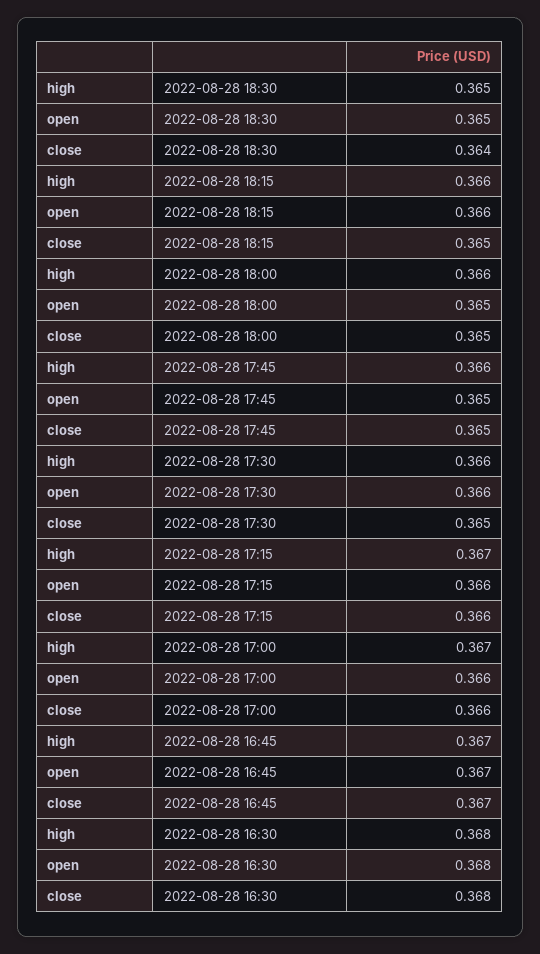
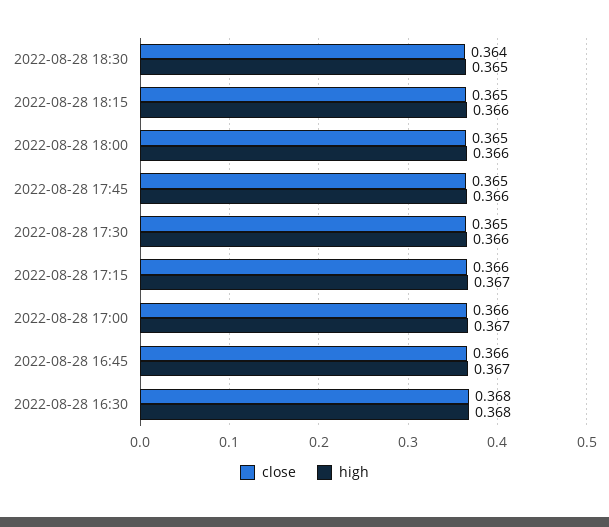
  {
    "high": {
      "2022-08-28 18:30": 0.365,
      "2022-08-28 18:15": 0.366,
      "2022-08-28 18:00": 0.366,
      "2022-08-28 17:45": 0.366,
      "2022-08-28 17:30": 0.366,
      "2022-08-28 17:15": 0.367,
      "2022-08-28 17:00": 0.367,
      "2022-08-28 16:45": 0.367,
      "2022-08-28 16:30": 0.368
    },
-   "open": {
-     "2022-08-28 18:30": 0.365,
-     "2022-08-28 18:15": 0.366,
-     "2022-08-28 18:00": 0.365,
-     "2022-08-28 17:45": 0.365,
-     "2022-08-28 17:30": 0.366,
-     "2022-08-28 17:15": 0.366,
-     "2022-08-28 17:00": 0.366,
-     "2022-08-28 16:45": 0.367,
-     "2022-08-28 16:30": 0.368
-   },
    "close": {
      "2022-08-28 18:30": 0.364,
      "2022-08-28 18:15": 0.365,
      "2022-08-28 18:00": 0.365,
      "2022-08-28 17:45": 0.365,
      "2022-08-28 17:30": 0.365,
      "2022-08-28 17:15": 0.366,
      "2022-08-28 17:00": 0.366,
-     "2022-08-28 16:45": 0.367,
+     "2022-08-28 16:45": 0.366,
      "2022-08-28 16:30": 0.368
    }
  }

